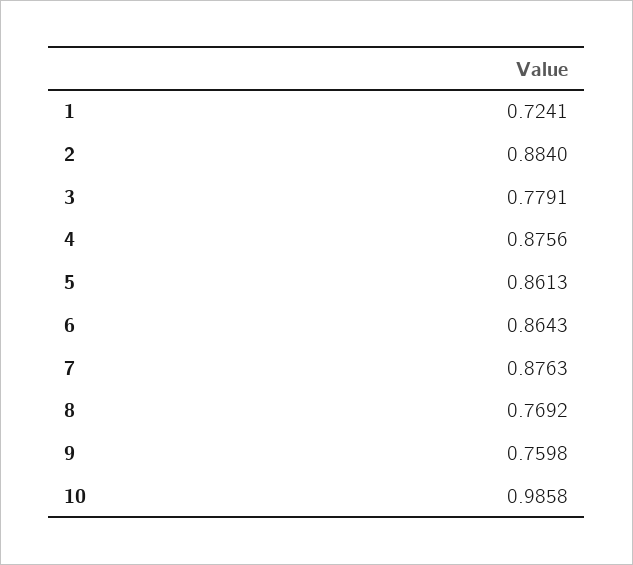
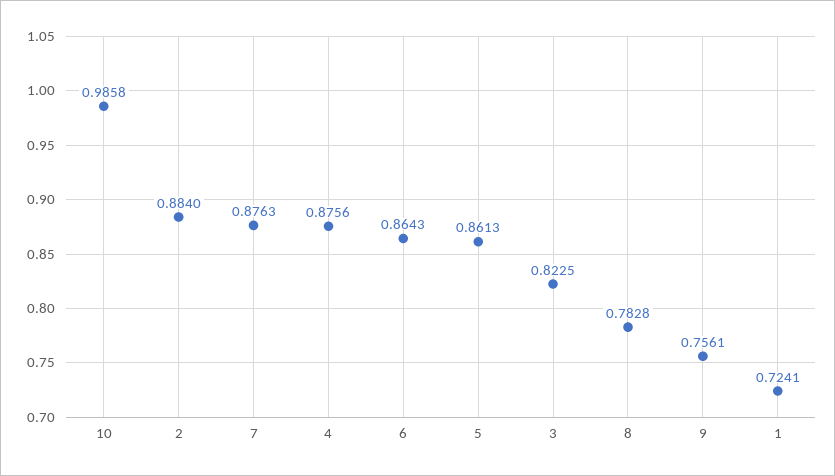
  {
    "1": 0.7241,
    "2": 0.884,
-   "3": 0.7791,
+   "3": 0.8225,
    "4": 0.8756,
    "5": 0.8613,
    "6": 0.8643,
    "7": 0.8763,
-   "8": 0.7692,
+   "8": 0.7828,
-   "9": 0.7598,
+   "9": 0.7561,
    "10": 0.9858
  }

